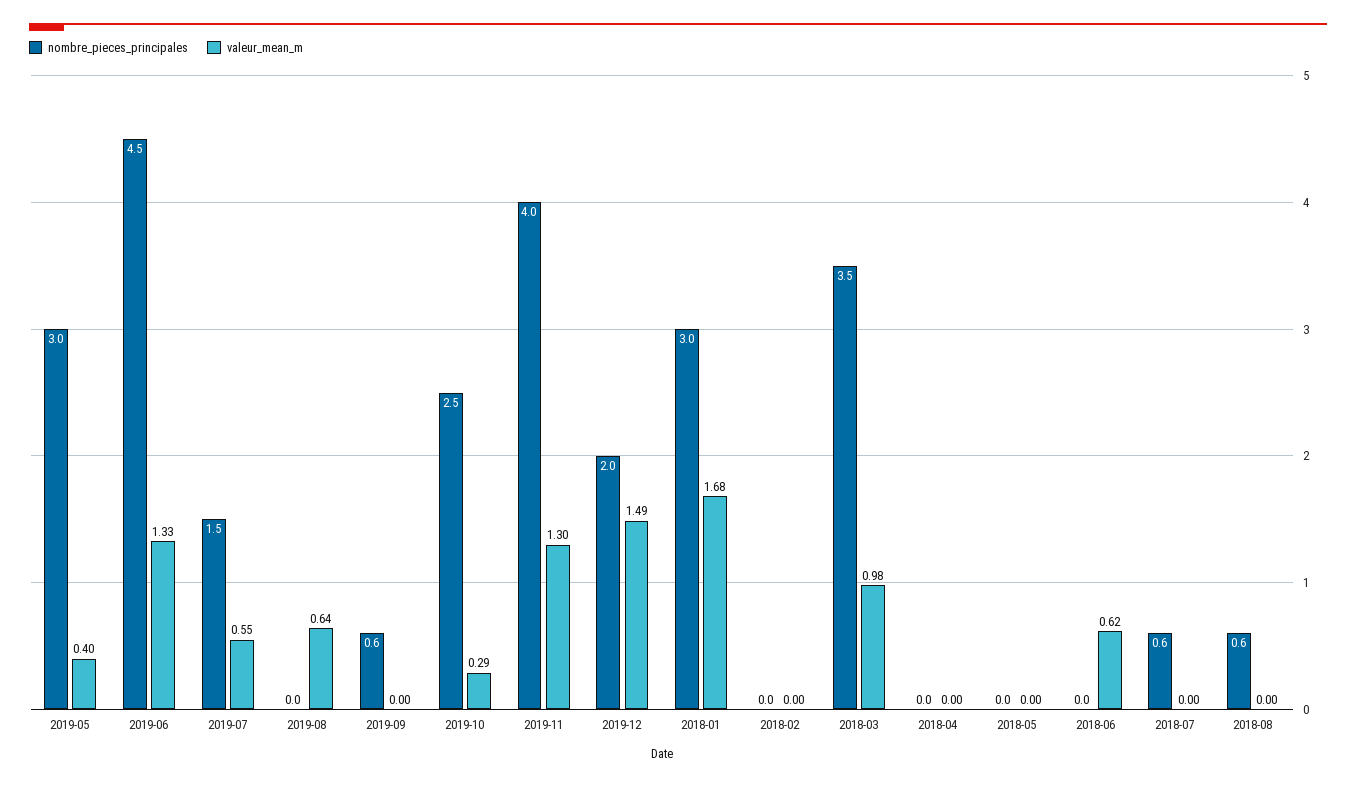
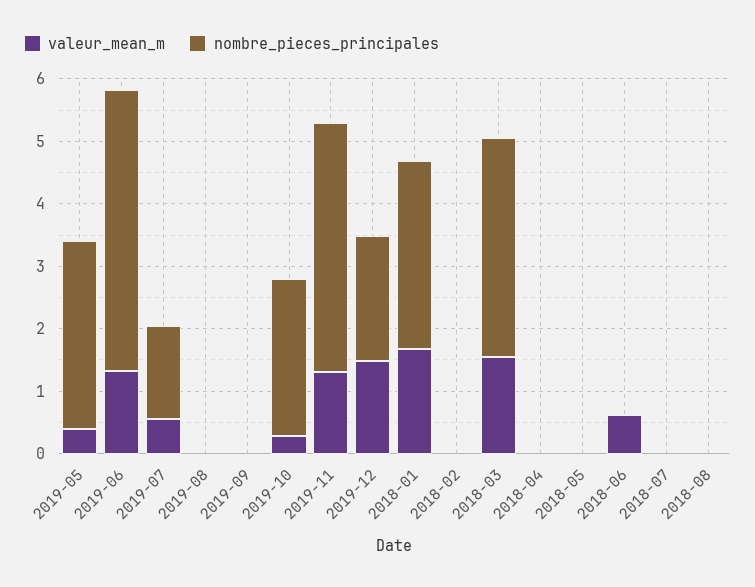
  {
    "nombre_pieces_principales": {
      "2019-05": 3,
      "2019-06": 4.5,
      "2019-07": 1.5,
      "2019-08": 0,
-     "2019-09": 0.6,
+     "2019-09": 0,
      "2019-10": 2.5,
      "2019-11": 4,
      "2019-12": 2,
      "2018-01": 3,
      "2018-02": 0,
      "2018-03": 3.5,
      "2018-04": 0,
      "2018-05": 0,
      "2018-06": 0,
-     "2018-07": 0.6,
+     "2018-07": 0,
-     "2018-08": 0.6
+     "2018-08": 0
    },
    "valeur_mean_m": {
      "2019-05": 0.4,
      "2019-06": 1.33,
      "2019-07": 0.55,
-     "2019-08": 0.64,
+     "2019-08": 0,
      "2019-09": 0,
      "2019-10": 0.29,
      "2019-11": 1.3,
      "2019-12": 1.49,
      "2018-01": 1.68,
      "2018-02": 0,
-     "2018-03": 0.98,
+     "2018-03": 1.6,
      "2018-04": 0,
      "2018-05": 0,
      "2018-06": 0.62,
      "2018-07": 0,
      "2018-08": 0
    }
  }

